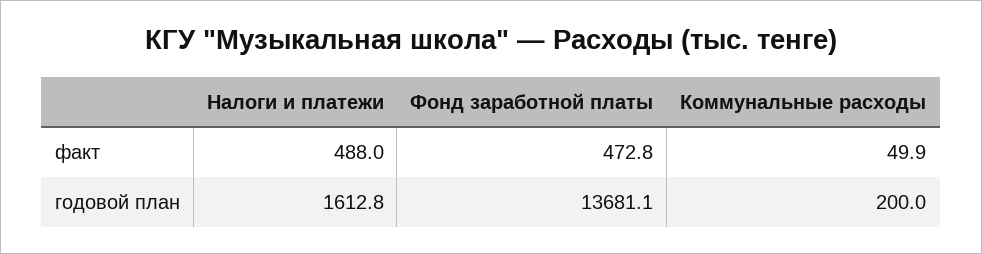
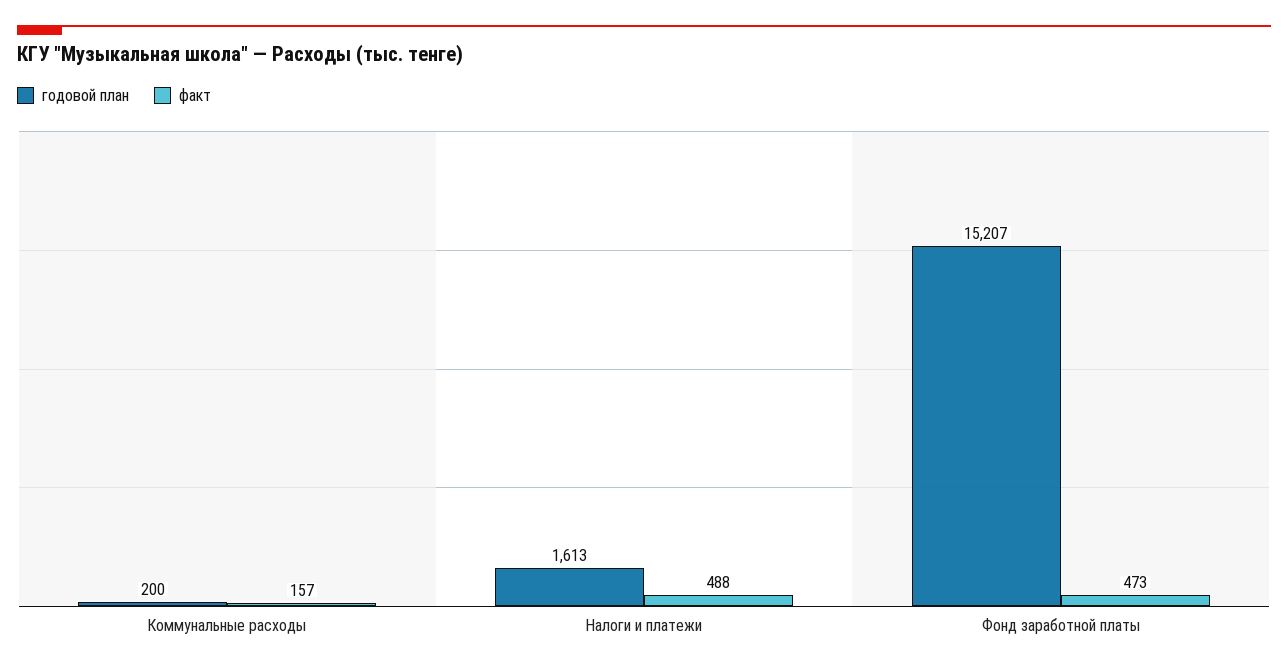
  {
    "факт": {
      "Налоги и платежи": 488,
      "Фонд заработной платы": 472.8,
-     "Коммунальные расходы": 49.9
+     "Коммунальные расходы": 157
    },
    "годовой план": {
      "Налоги и платежи": 1612.8,
-     "Фонд заработной платы": 13681.1,
+     "Фонд заработной платы": 15207,
      "Коммунальные расходы": 200
    }
  }

